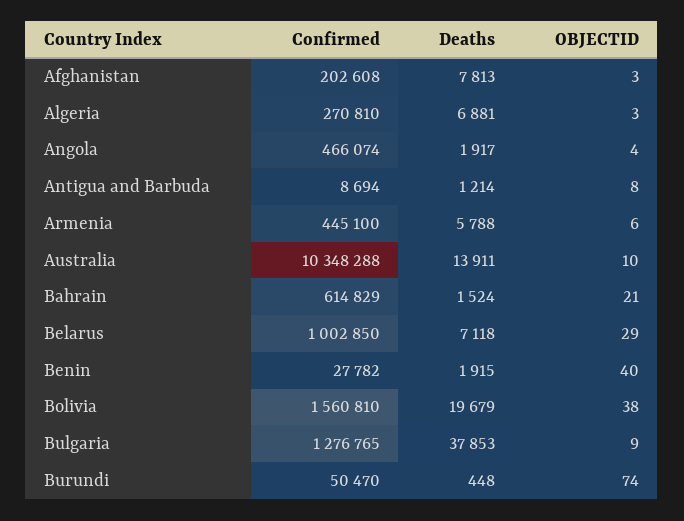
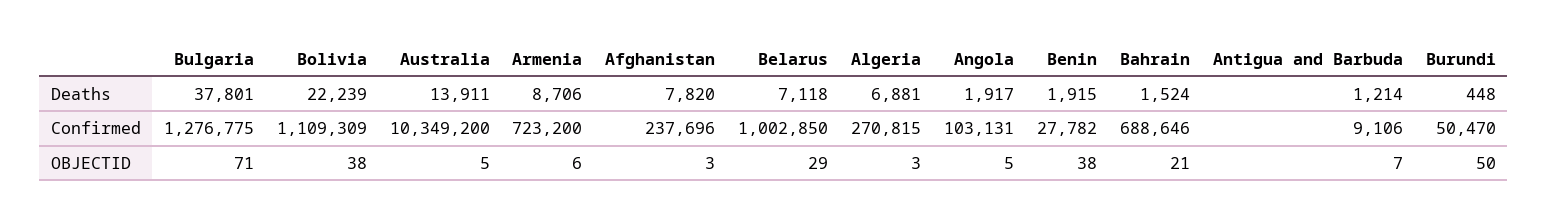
  {
    "Confirmed": {
-     "Afghanistan": 202608,
+     "Afghanistan": 237696,
-     "Algeria": 270810,
+     "Algeria": 270815,
-     "Angola": 466074,
+     "Angola": 103131,
-     "Antigua and Barbuda": 8694,
+     "Antigua and Barbuda": 9106,
-     "Armenia": 445100,
+     "Armenia": 723200,
-     "Australia": 10348288,
+     "Australia": 10349200,
-     "Bahrain": 614829,
+     "Bahrain": 688646,
      "Belarus": 1002850,
      "Benin": 27782,
-     "Bolivia": 1560810,
+     "Bolivia": 1109309,
-     "Bulgaria": 1276765,
+     "Bulgaria": 1276775,
      "Burundi": 50470
    },
    "Deaths": {
-     "Afghanistan": 7813,
+     "Afghanistan": 7820,
      "Algeria": 6881,
      "Angola": 1917,
      "Antigua and Barbuda": 1214,
-     "Armenia": 5788,
+     "Armenia": 8706,
      "Australia": 13911,
      "Bahrain": 1524,
      "Belarus": 7118,
      "Benin": 1915,
-     "Bolivia": 19679,
+     "Bolivia": 22239,
-     "Bulgaria": 37853,
+     "Bulgaria": 37801,
      "Burundi": 448
    },
    "OBJECTID": {
      "Afghanistan": 3,
      "Algeria": 3,
-     "Angola": 4,
+     "Angola": 5,
-     "Antigua and Barbuda": 8,
+     "Antigua and Barbuda": 7,
      "Armenia": 6,
-     "Australia": 10,
+     "Australia": 5,
      "Bahrain": 21,
      "Belarus": 29,
-     "Benin": 40,
+     "Benin": 38,
      "Bolivia": 38,
-     "Bulgaria": 9,
+     "Bulgaria": 71,
-     "Burundi": 74
+     "Burundi": 50
    }
  }

